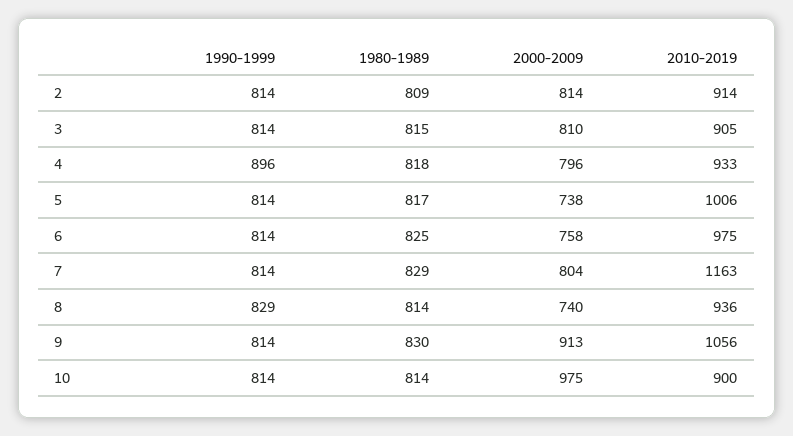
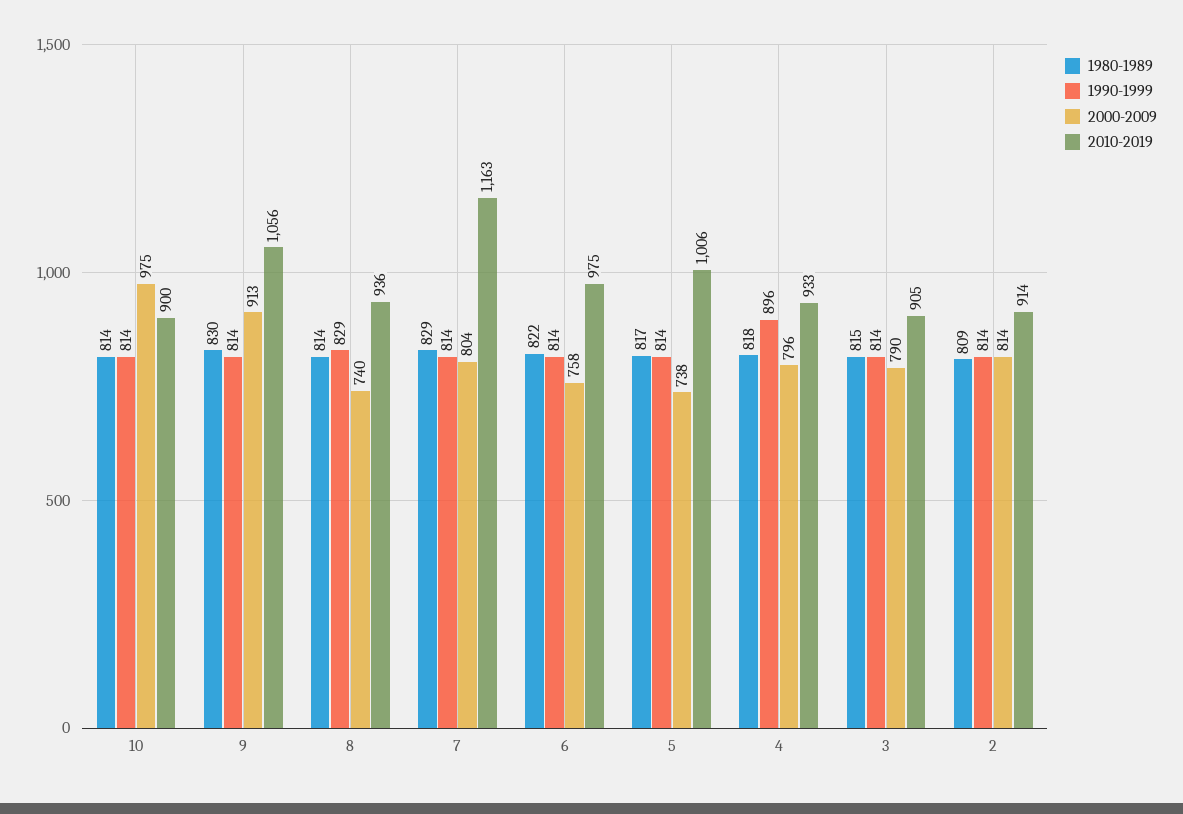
  {
    "1990-1999": {
      "2": 814,
      "3": 814,
      "4": 896,
      "5": 814,
      "6": 814,
      "7": 814,
      "8": 829,
      "9": 814,
      "10": 814
    },
    "1980-1989": {
      "2": 809,
      "3": 815,
      "4": 818,
      "5": 817,
-     "6": 825,
+     "6": 822,
      "7": 829,
      "8": 814,
      "9": 830,
      "10": 814
    },
    "2000-2009": {
      "2": 814,
-     "3": 810,
+     "3": 790,
      "4": 796,
      "5": 738,
      "6": 758,
      "7": 804,
      "8": 740,
      "9": 913,
      "10": 975
    },
    "2010-2019": {
      "2": 914,
      "3": 905,
      "4": 933,
      "5": 1006,
      "6": 975,
      "7": 1163,
      "8": 936,
      "9": 1056,
      "10": 900
    }
  }

